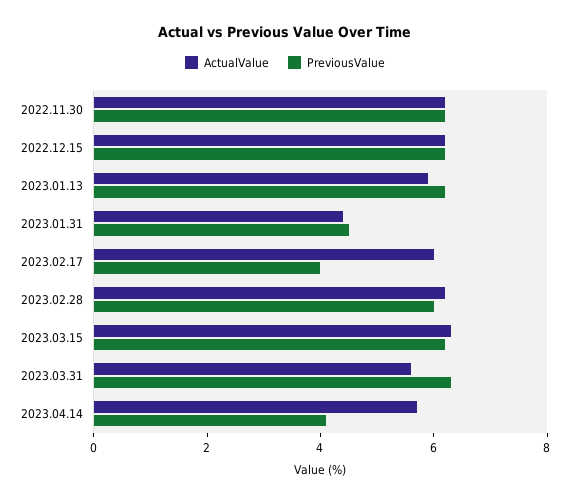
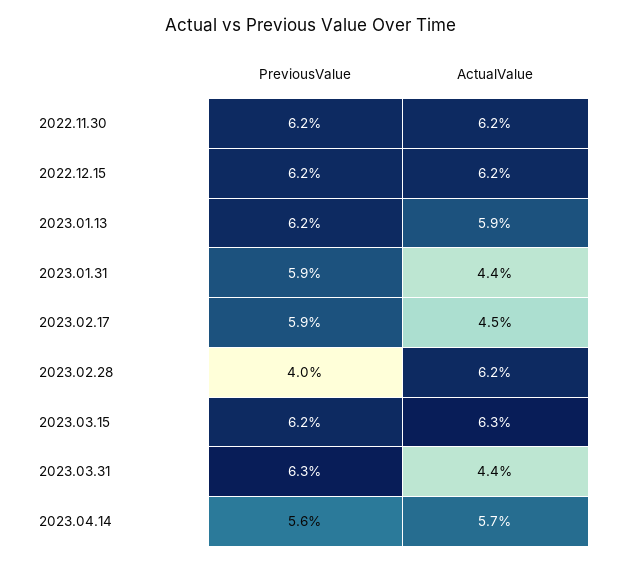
  {
    "ActualValue": {
      "2022.11.30": 6.2,
      "2022.12.15": 6.2,
      "2023.01.13": 5.9,
      "2023.01.31": 4.4,
-     "2023.02.17": 6,
+     "2023.02.17": 4.5,
      "2023.02.28": 6.2,
      "2023.03.15": 6.3,
-     "2023.03.31": 5.5,
+     "2023.03.31": 4.4,
      "2023.04.14": 5.7
    },
    "PreviousValue": {
      "2022.11.30": 6.2,
      "2022.12.15": 6.2,
      "2023.01.13": 6.2,
-     "2023.01.31": 4.5,
+     "2023.01.31": 5.9,
-     "2023.02.17": 4,
+     "2023.02.17": 5.9,
-     "2023.02.28": 6,
+     "2023.02.28": 4,
      "2023.03.15": 6.2,
      "2023.03.31": 6.3,
-     "2023.04.14": 4
+     "2023.04.14": 5.6
    }
  }

